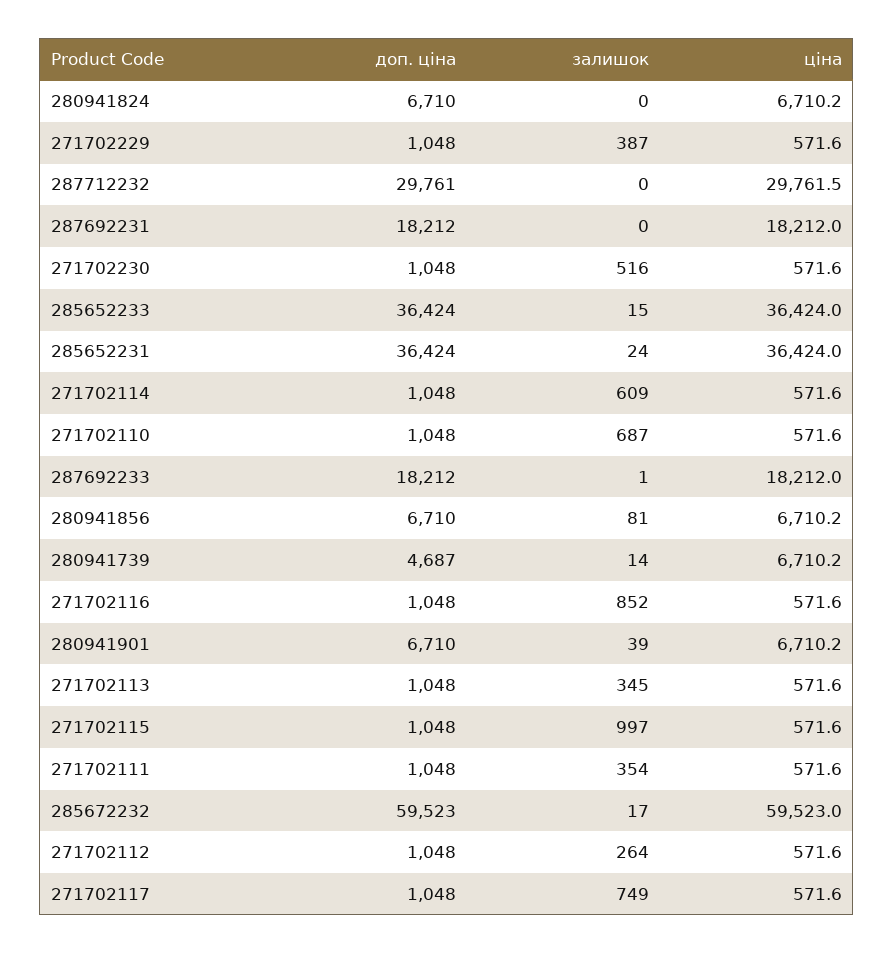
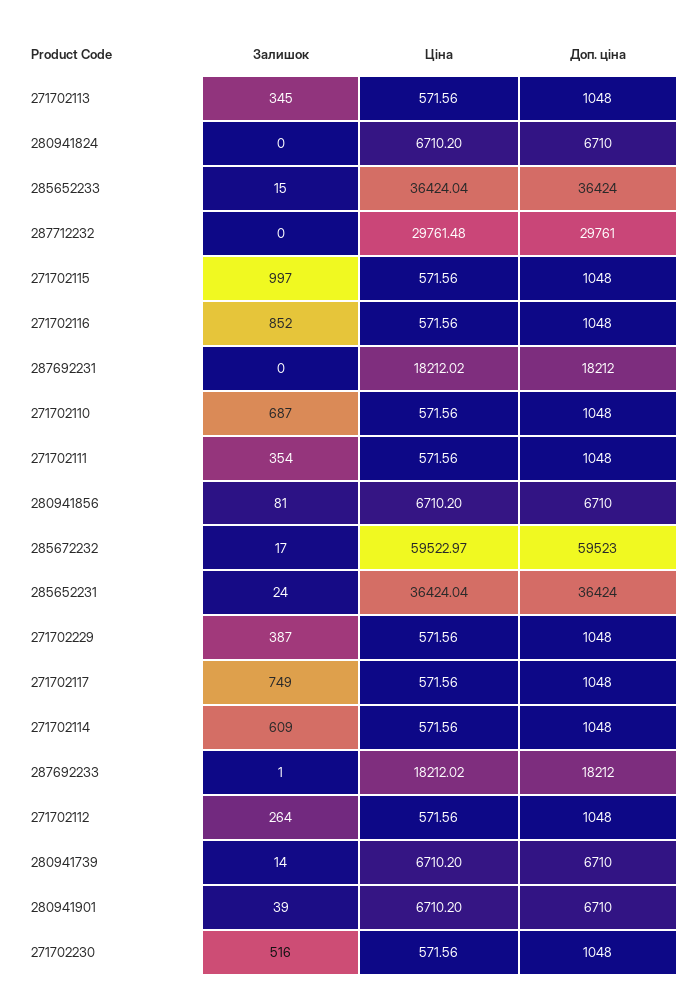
  {
    "доп. ціна": {
      "280941824": 6710,
      "271702229": 1048,
      "287712232": 29761,
      "287692231": 18212,
      "271702230": 1048,
      "285652233": 36424,
      "285652231": 36424,
      "271702114": 1048,
      "271702110": 1048,
      "287692233": 18212,
      "280941856": 6710,
-     "280941739": 4687,
+     "280941739": 6710,
      "271702116": 1048,
      "280941901": 6710,
      "271702113": 1048,
      "271702115": 1048,
      "271702111": 1048,
      "285672232": 59523,
      "271702112": 1048,
      "271702117": 1048
    },
    "залишок": {
      "280941824": 0,
      "271702229": 387,
      "287712232": 0,
      "287692231": 0,
      "271702230": 516,
      "285652233": 15,
      "285652231": 24,
      "271702114": 609,
      "271702110": 687,
      "287692233": 1,
      "280941856": 81,
      "280941739": 14,
      "271702116": 852,
      "280941901": 39,
      "271702113": 345,
      "271702115": 997,
      "271702111": 354,
      "285672232": 17,
      "271702112": 264,
      "271702117": 749
    },
    "ціна": {
      "280941824": 6710.2,
      "271702229": 571.56,
      "287712232": 29761.48,
      "287692231": 18212.02,
      "271702230": 571.56,
      "285652233": 36424.04,
      "285652231": 36424.04,
      "271702114": 571.56,
      "271702110": 571.56,
      "287692233": 18212.02,
      "280941856": 6710.2,
      "280941739": 6710.2,
      "271702116": 571.56,
      "280941901": 6710.2,
      "271702113": 571.56,
      "271702115": 571.56,
      "271702111": 571.56,
      "285672232": 59522.97,
      "271702112": 571.56,
      "271702117": 571.56
    }
  }

